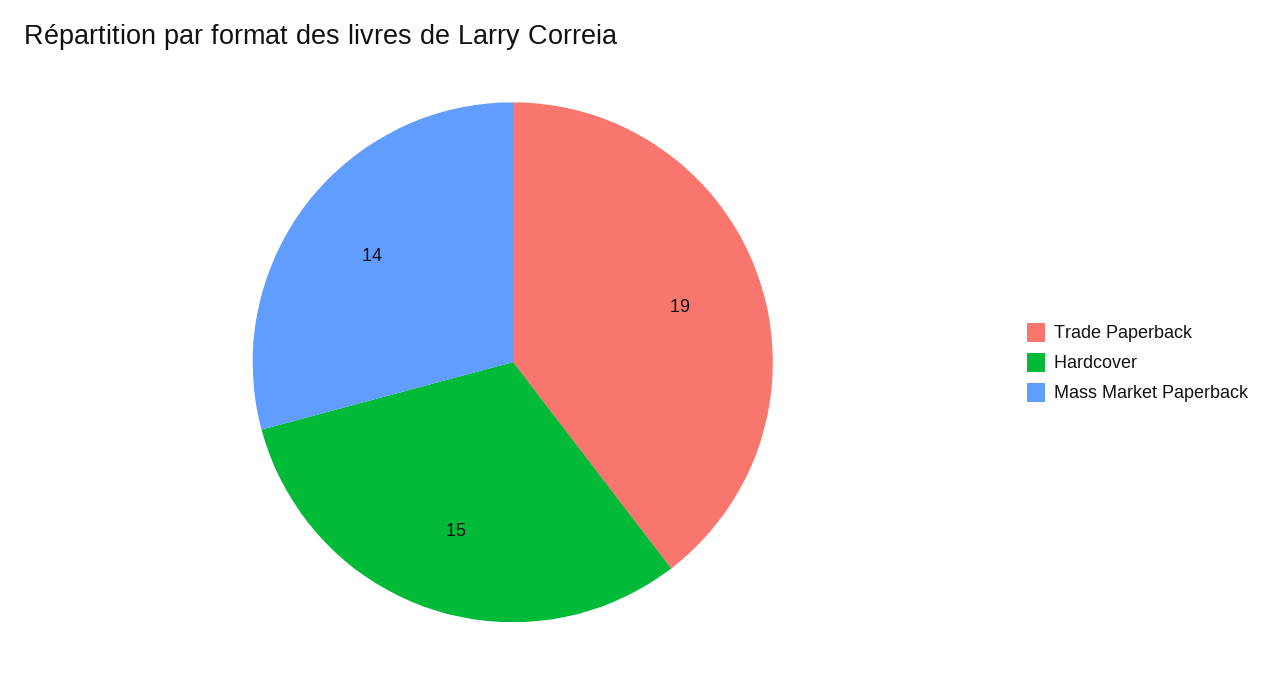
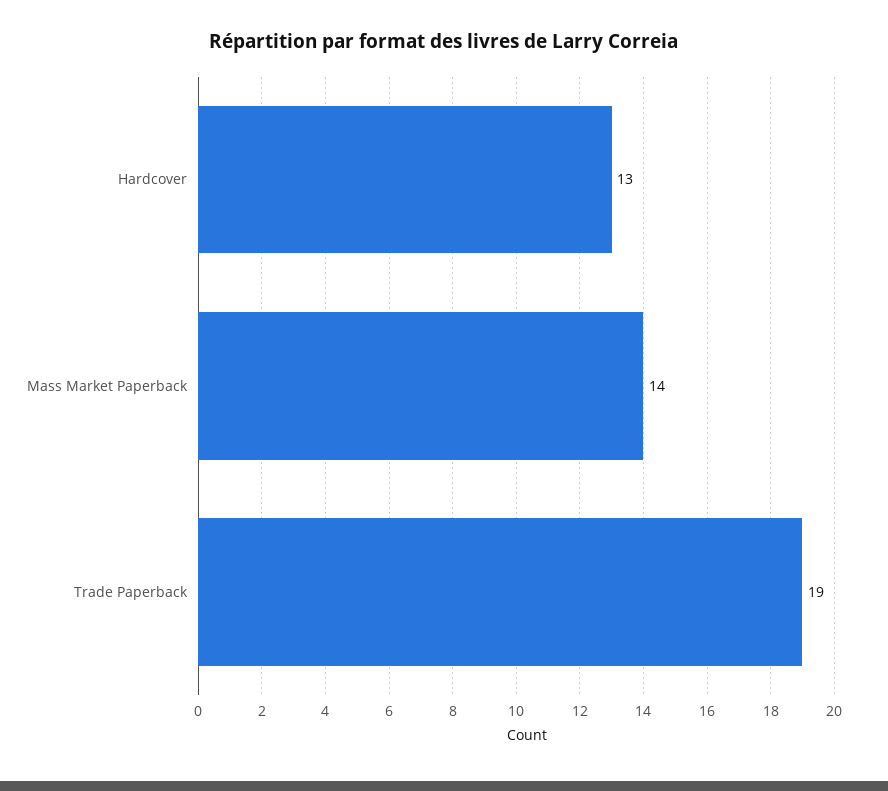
  {
    "Trade Paperback": 19,
-   "Hardcover": 15,
+   "Hardcover": 13,
    "Mass Market Paperback": 14
  }

